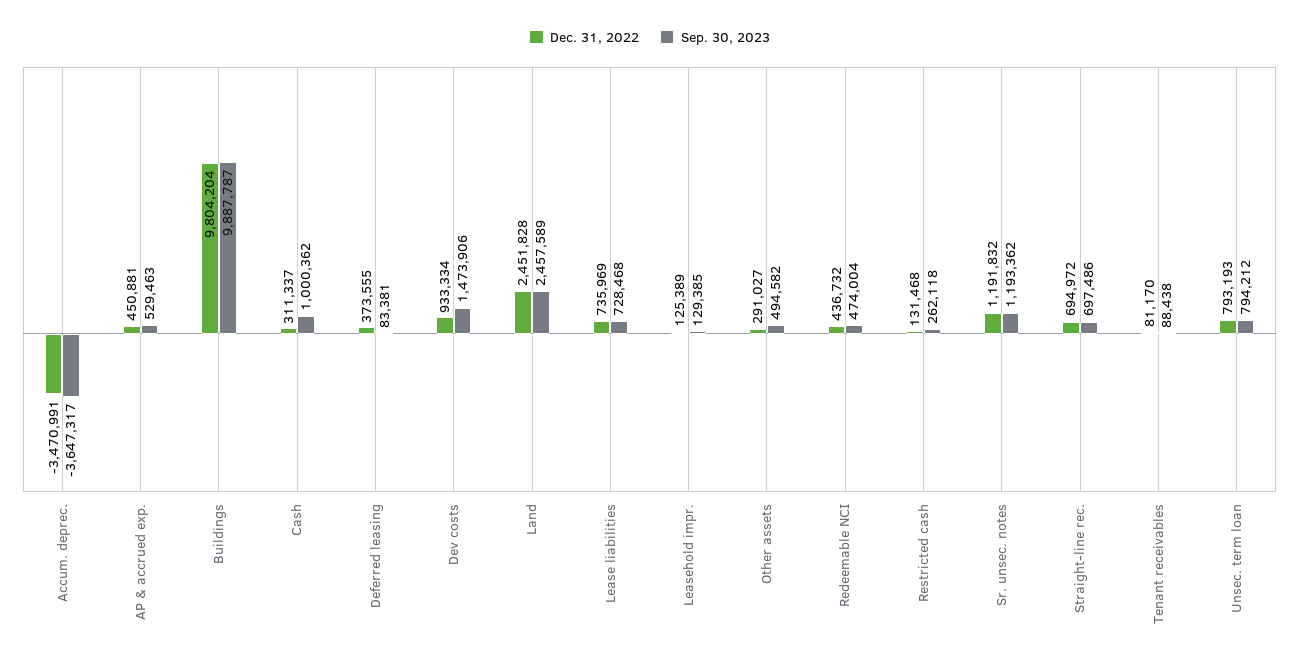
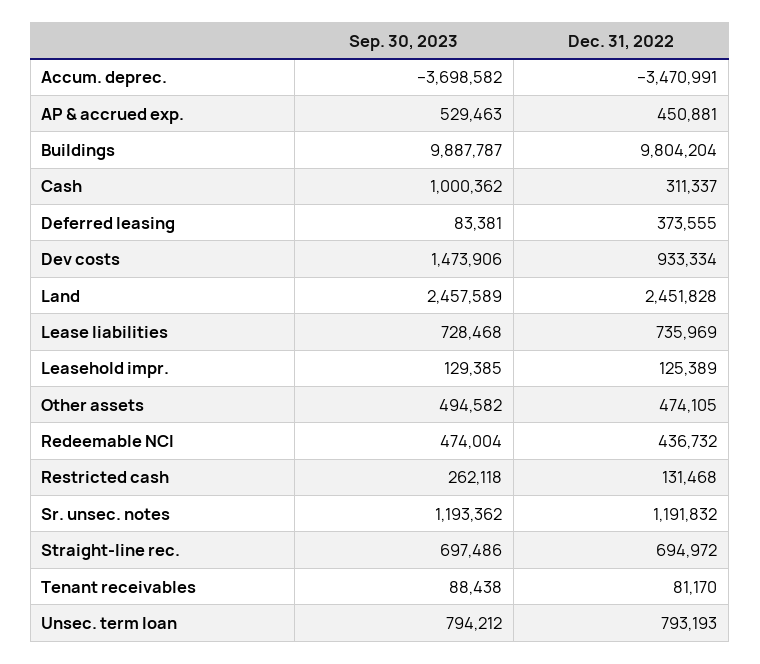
  {
    "Dec. 31, 2022": {
      "Accum. deprec.": -3470991,
      "AP & accrued exp.": 450881,
      "Buildings": 9804204,
      "Cash": 311337,
      "Deferred leasing": 373555,
      "Dev costs": 933334,
      "Land": 2451828,
      "Lease liabilities": 735969,
      "Leasehold impr.": 125389,
-     "Other assets": 291027,
+     "Other assets": 474105,
      "Redeemable NCI": 436732,
      "Restricted cash": 131468,
      "Sr. unsec. notes": 1191832,
      "Straight-line rec.": 694972,
      "Tenant receivables": 81170,
      "Unsec. term loan": 793193
    },
    "Sep. 30, 2023": {
-     "Accum. deprec.": -3647317,
+     "Accum. deprec.": -3698582,
      "AP & accrued exp.": 529463,
      "Buildings": 9887787,
      "Cash": 1000362,
      "Deferred leasing": 83381,
      "Dev costs": 1473906,
      "Land": 2457589,
      "Lease liabilities": 728468,
      "Leasehold impr.": 129385,
      "Other assets": 494582,
      "Redeemable NCI": 474004,
      "Restricted cash": 262118,
      "Sr. unsec. notes": 1193362,
      "Straight-line rec.": 697486,
      "Tenant receivables": 88438,
      "Unsec. term loan": 794212
    }
  }

